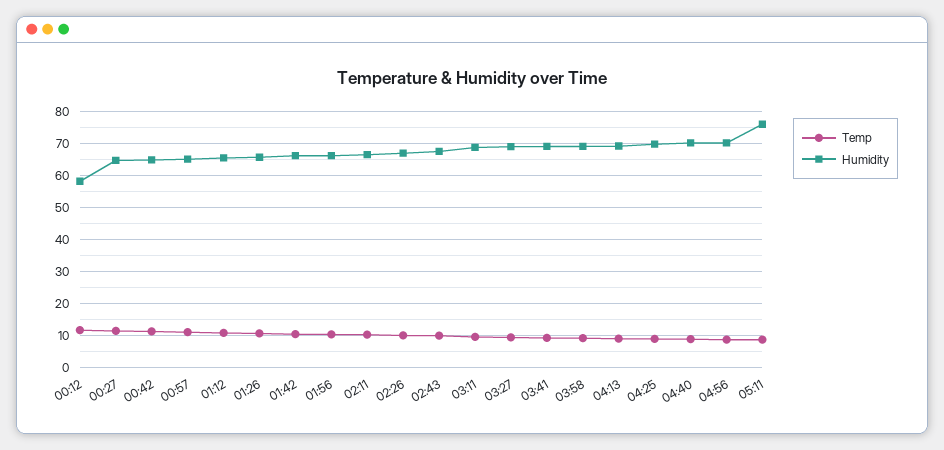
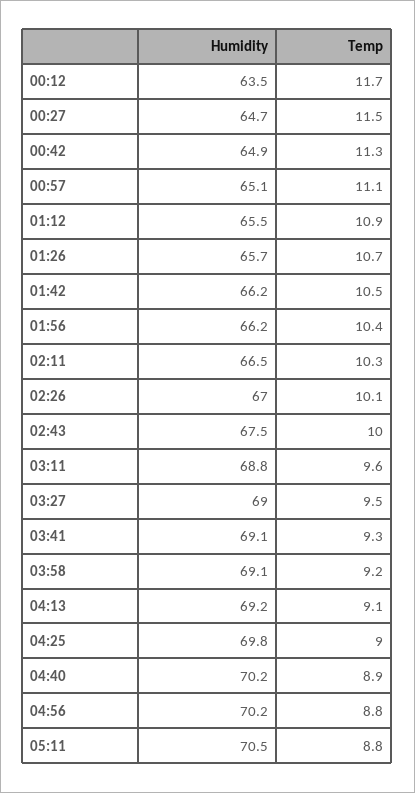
  {
    "Temp": {
      "00:12": 11.7,
      "00:27": 11.5,
      "00:42": 11.3,
      "00:57": 11.1,
      "01:12": 10.9,
      "01:26": 10.7,
      "01:42": 10.5,
      "01:56": 10.4,
      "02:11": 10.3,
      "02:26": 10.1,
      "02:43": 10,
      "03:11": 9.6,
      "03:27": 9.5,
      "03:41": 9.3,
      "03:58": 9.2,
      "04:13": 9.1,
      "04:25": 9,
      "04:40": 8.9,
      "04:56": 8.8,
      "05:11": 8.8
    },
    "Humidity": {
-     "00:12": 58,
+     "00:12": 63.5,
      "00:27": 64.7,
      "00:42": 64.9,
      "00:57": 65.1,
      "01:12": 65.5,
      "01:26": 65.7,
      "01:42": 66.2,
      "01:56": 66.2,
      "02:11": 66.5,
      "02:26": 67,
      "02:43": 67.5,
      "03:11": 68.8,
      "03:27": 69,
      "03:41": 69.1,
      "03:58": 69.1,
      "04:13": 69.2,
      "04:25": 69.8,
      "04:40": 70.2,
      "04:56": 70.2,
-     "05:11": 76
+     "05:11": 70.5
    }
  }

